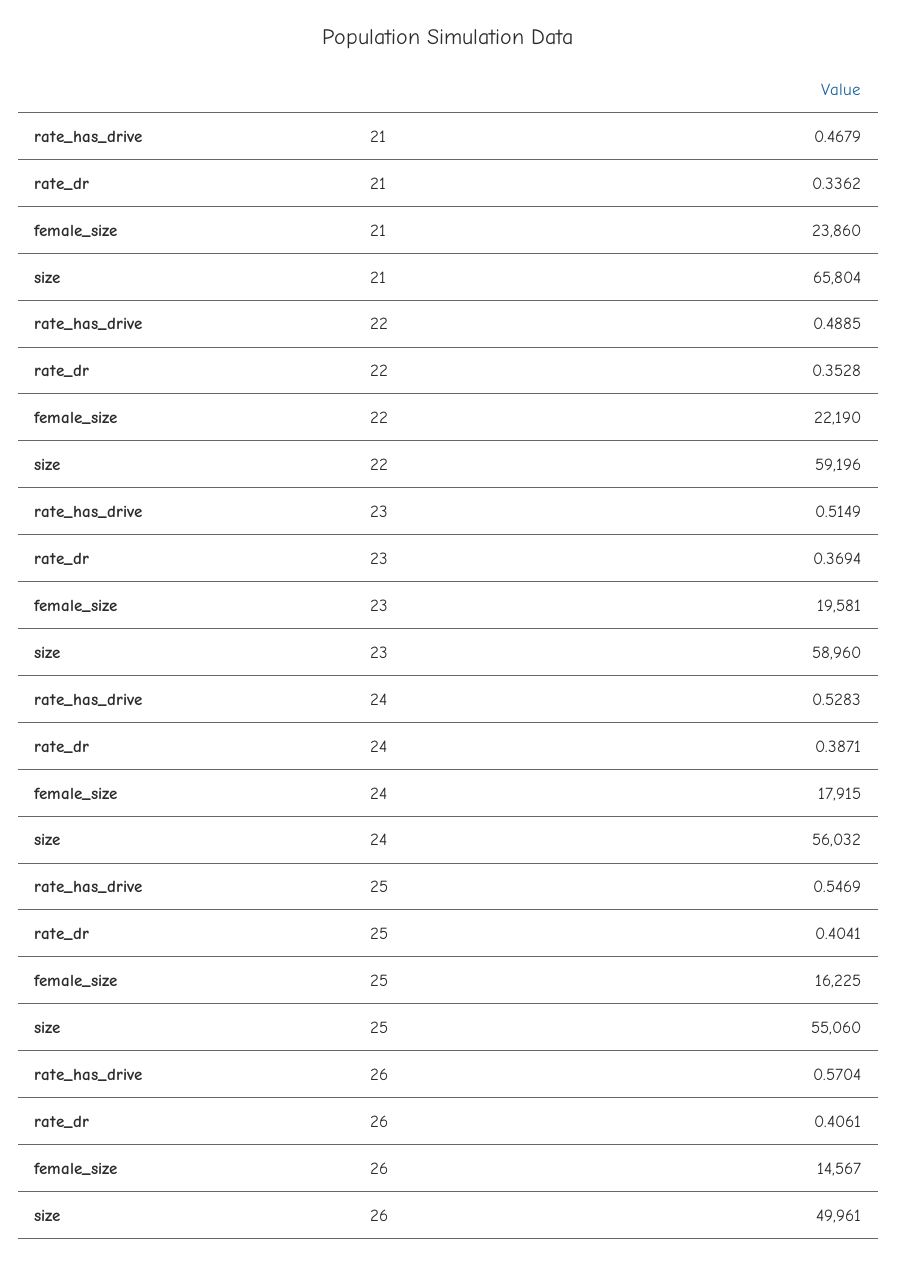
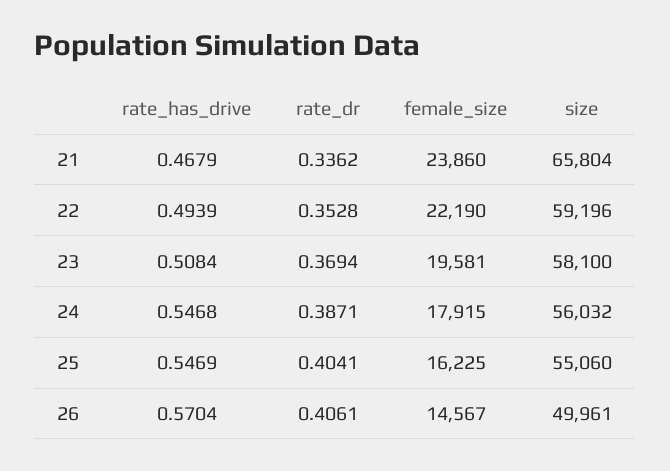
  {
    "rate_has_drive": {
      "21": 0.4679,
-     "22": 0.4885,
+     "22": 0.4939,
-     "23": 0.5149,
+     "23": 0.5084,
-     "24": 0.5283,
+     "24": 0.5468,
      "25": 0.5469,
      "26": 0.5704
    },
    "rate_dr": {
      "21": 0.3362,
      "22": 0.3528,
      "23": 0.3694,
      "24": 0.3871,
      "25": 0.4041,
      "26": 0.4061
    },
    "female_size": {
      "21": 23860,
      "22": 22190,
      "23": 19581,
      "24": 17915,
      "25": 16225,
      "26": 14567
    },
    "size": {
      "21": 65804,
      "22": 59196,
-     "23": 58960,
+     "23": 58100,
      "24": 56032,
      "25": 55060,
      "26": 49961
    }
  }

